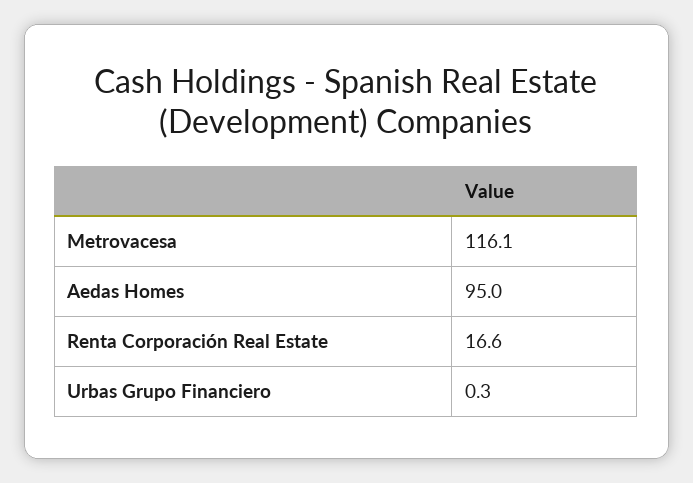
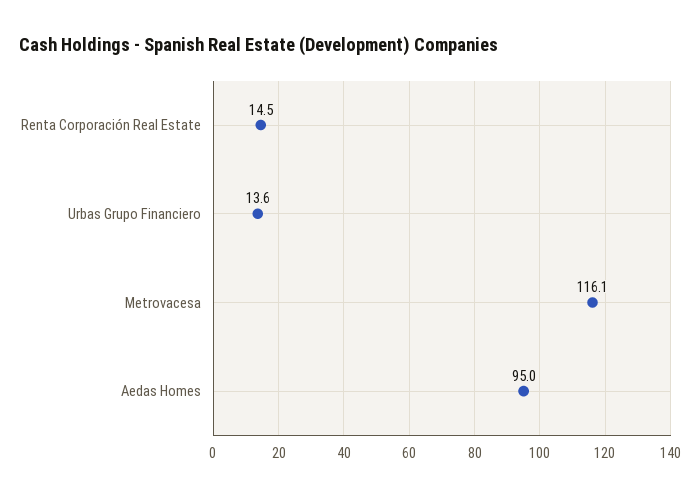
  {
    "Metrovacesa": 116.1,
    "Aedas Homes": 95,
-   "Renta Corporación Real Estate": 16.6,
+   "Renta Corporación Real Estate": 14.5,
-   "Urbas Grupo Financiero": 0.3
+   "Urbas Grupo Financiero": 13.6
  }

